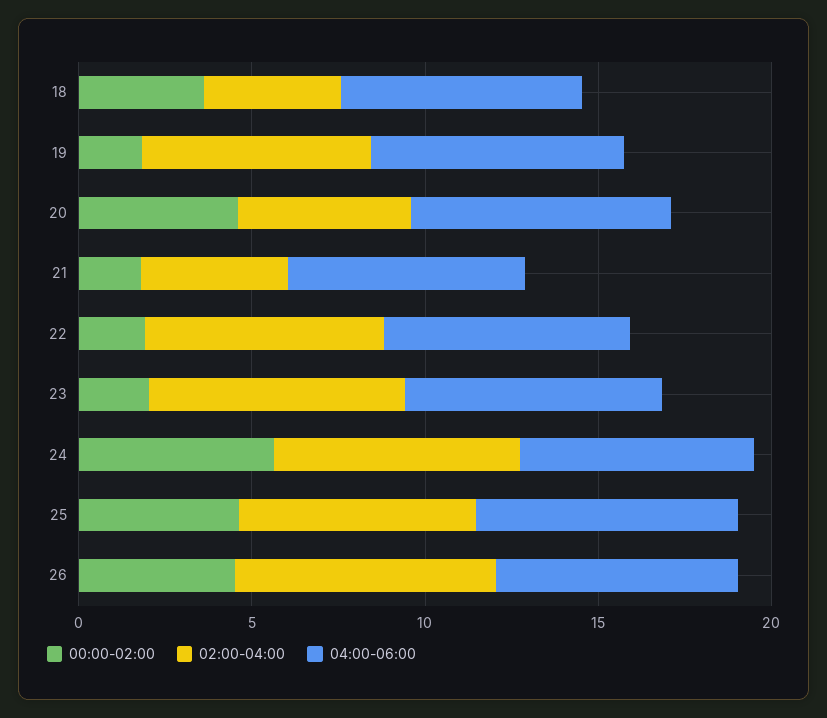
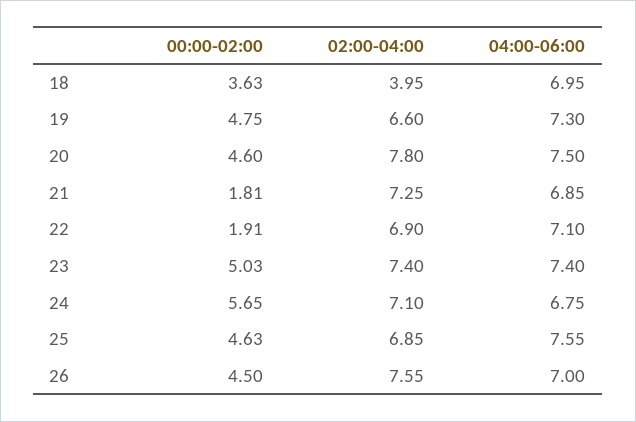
  {
    "00:00-02:00": {
      "18": 3.63,
-     "19": 2,
+     "19": 4.75,
      "20": 4.6,
      "21": 1.81,
      "22": 1.91,
-     "23": 2,
+     "23": 5.03,
      "24": 5.65,
      "25": 4.63,
      "26": 4.5
    },
    "02:00-04:00": {
      "18": 3.95,
      "19": 6.6,
-     "20": 5,
+     "20": 7.8,
-     "21": 4,
+     "21": 7.25,
      "22": 6.9,
      "23": 7.4,
      "24": 7.1,
      "25": 6.85,
      "26": 7.55
    },
    "04:00-06:00": {
      "18": 6.95,
      "19": 7.3,
      "20": 7.5,
      "21": 6.85,
      "22": 7.1,
      "23": 7.4,
      "24": 6.75,
      "25": 7.55,
      "26": 7
    }
  }

